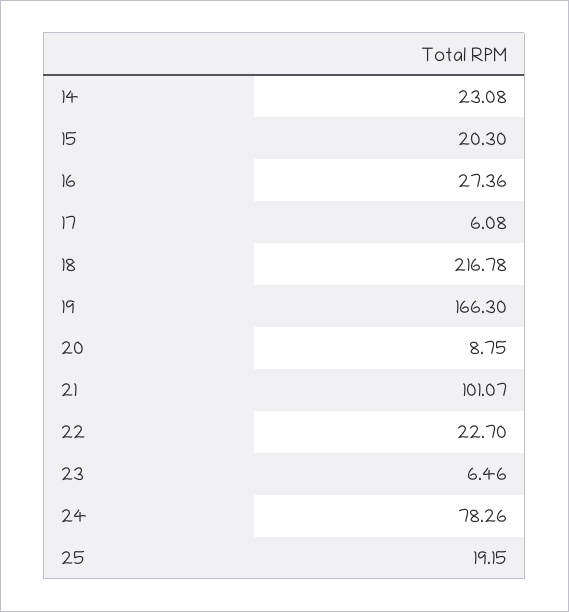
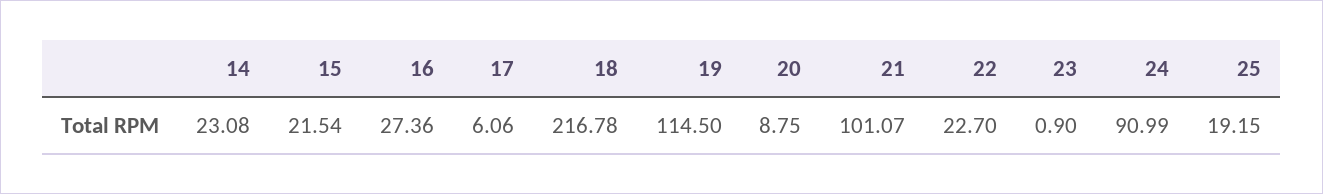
  {
    "14": 23.08,
-   "15": 20.3,
+   "15": 21.54,
    "16": 27.36,
-   "17": 6.08,
+   "17": 6.06,
    "18": 216.78,
-   "19": 166.3,
+   "19": 114.5,
    "20": 8.75,
    "21": 101.07,
    "22": 22.7,
-   "23": 6.46,
+   "23": 0.9,
-   "24": 78.26,
+   "24": 90.99,
    "25": 19.15
  }

